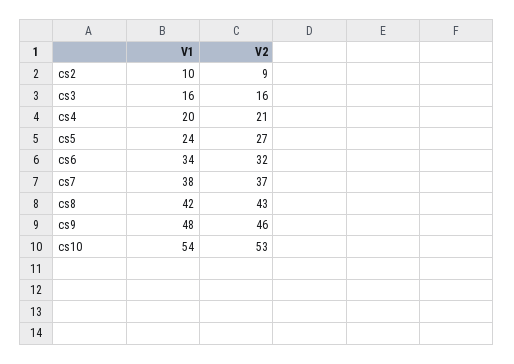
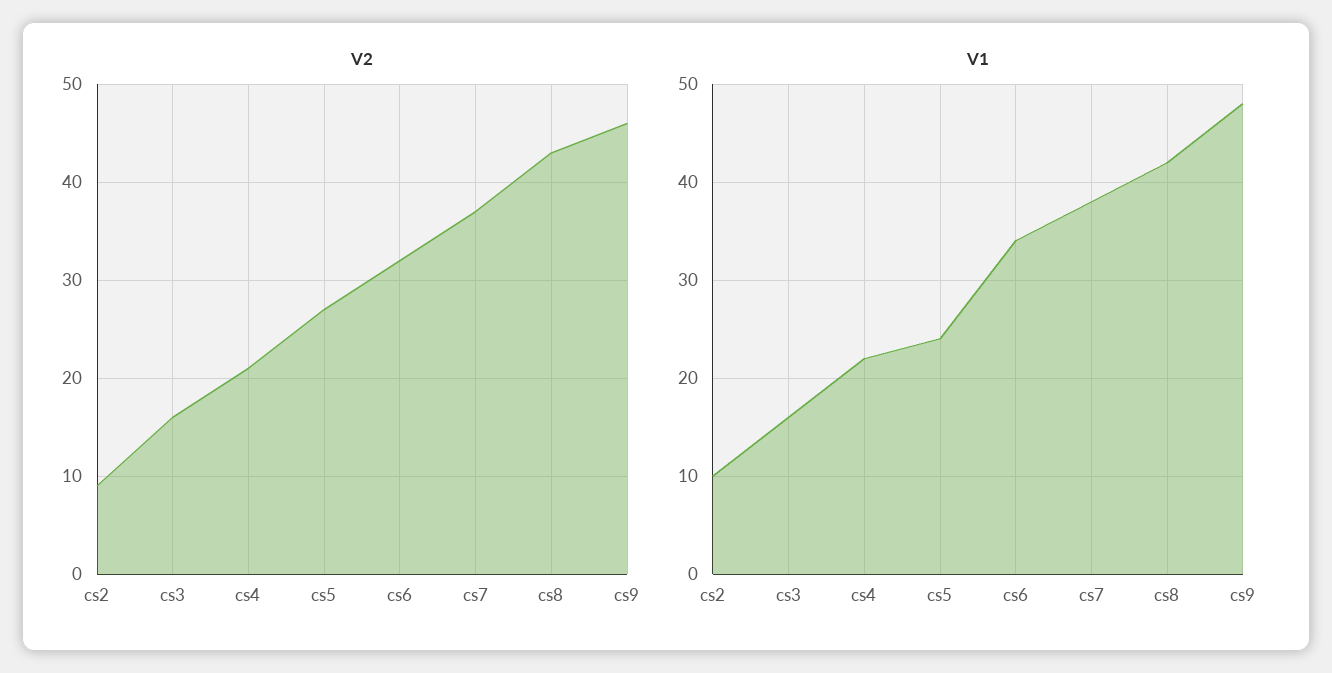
  {
    "V1": {
      "cs2": 10,
      "cs3": 16,
-     "cs4": 20,
+     "cs4": 22,
      "cs5": 24,
      "cs6": 34,
      "cs7": 38,
      "cs8": 42,
-     "cs9": 48,
+     "cs9": 48
-     "cs10": 54
    },
    "V2": {
      "cs2": 9,
      "cs3": 16,
      "cs4": 21,
      "cs5": 27,
      "cs6": 32,
      "cs7": 37,
      "cs8": 43,
-     "cs9": 46,
+     "cs9": 46
-     "cs10": 53
    }
  }

